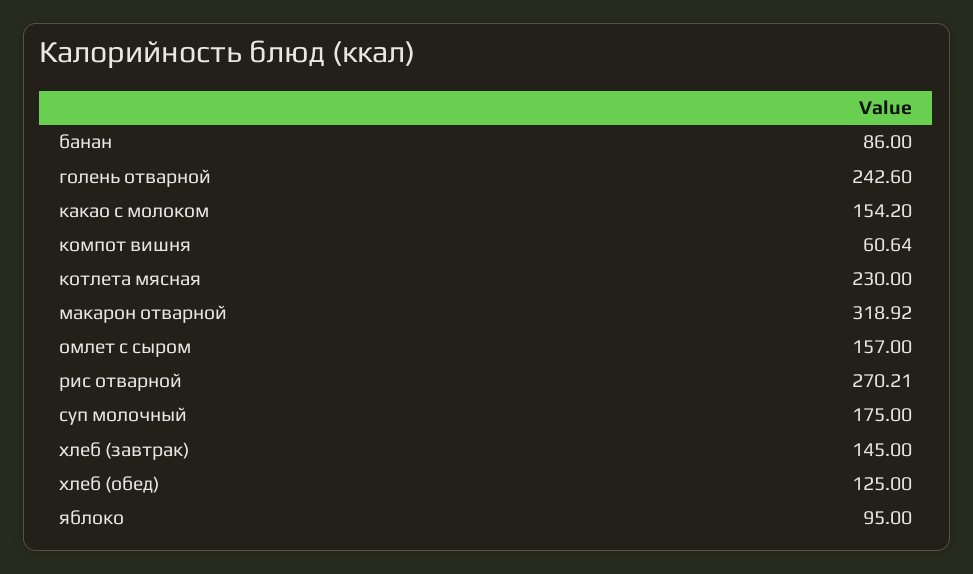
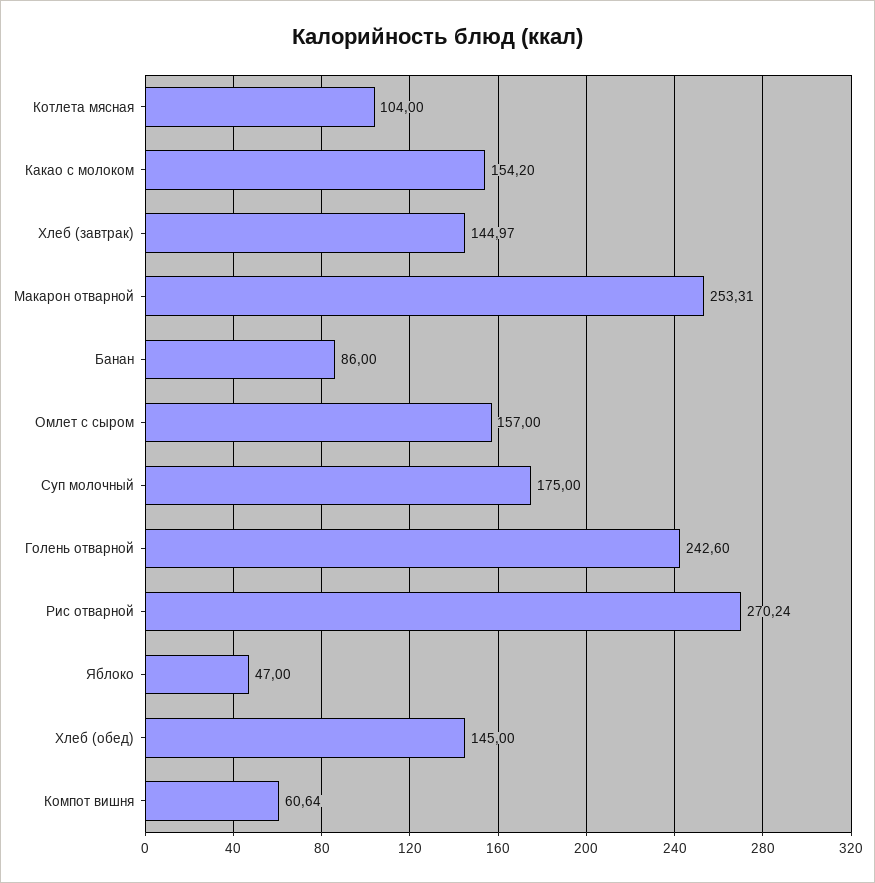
  {
    "банан": 86,
    "голень отварной": 242.6,
    "какао с молоком": 154.2,
    "компот вишня": 60.64,
-   "котлета мясная": 230,
+   "котлета мясная": 104,
-   "макарон отварной": 318.92,
+   "макарон отварной": 253.31,
    "омлет с сыром": 157,
-   "рис отварной": 270.21,
+   "рис отварной": 270.24,
    "суп молочный": 175,
-   "хлеб (завтрак)": 145,
+   "хлеб (завтрак)": 144.97,
-   "хлеб (обед)": 125,
+   "хлеб (обед)": 145,
-   "яблоко": 95
+   "яблоко": 47
  }

